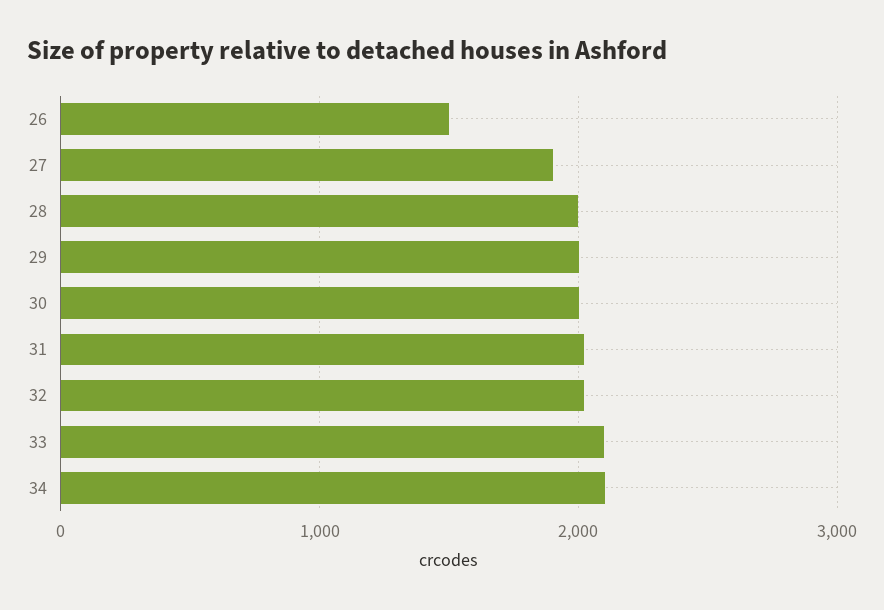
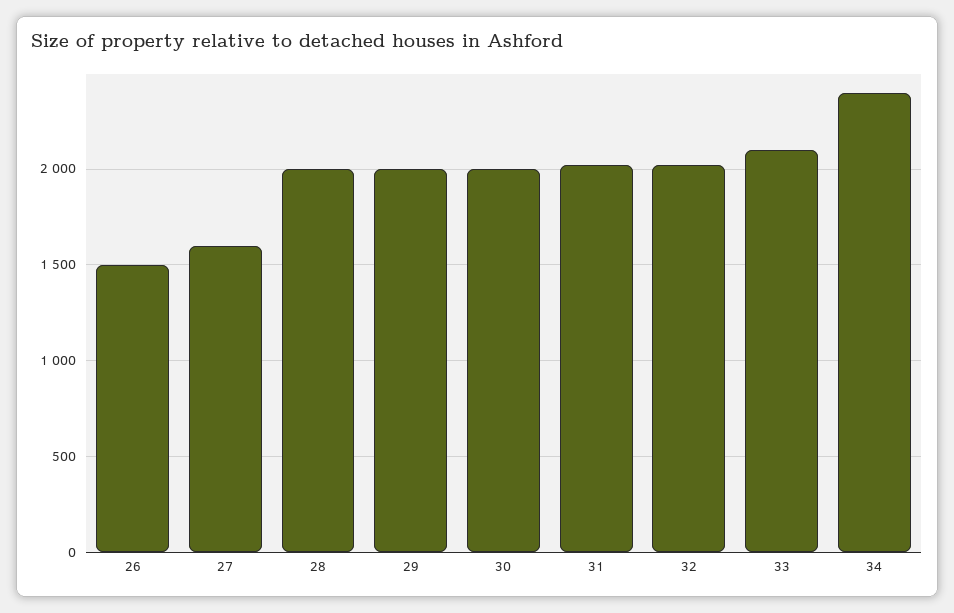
  {
    "26": 1500,
-   "27": 1900,
+   "27": 1600,
    "28": 2000,
    "29": 2000,
    "30": 2000,
    "31": 2000,
    "32": 2000,
    "33": 2100,
-   "34": 2100
+   "34": 2400
  }

